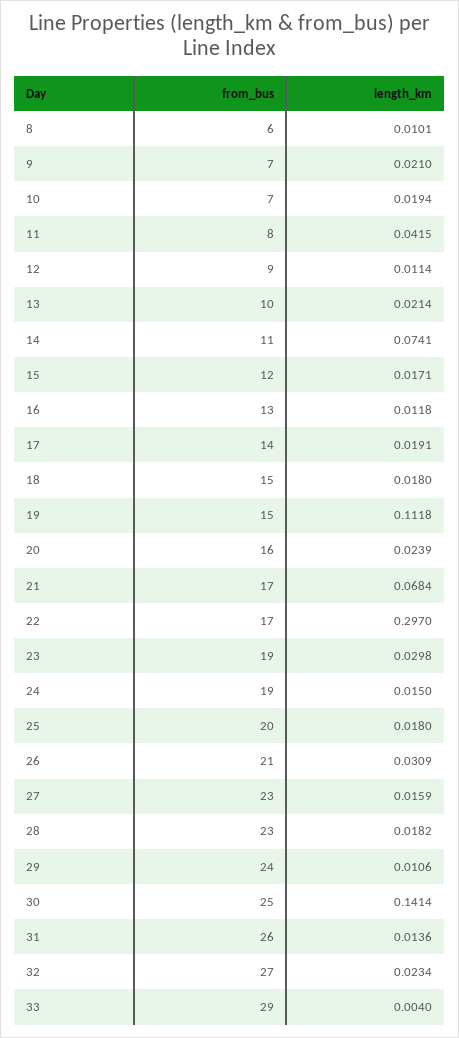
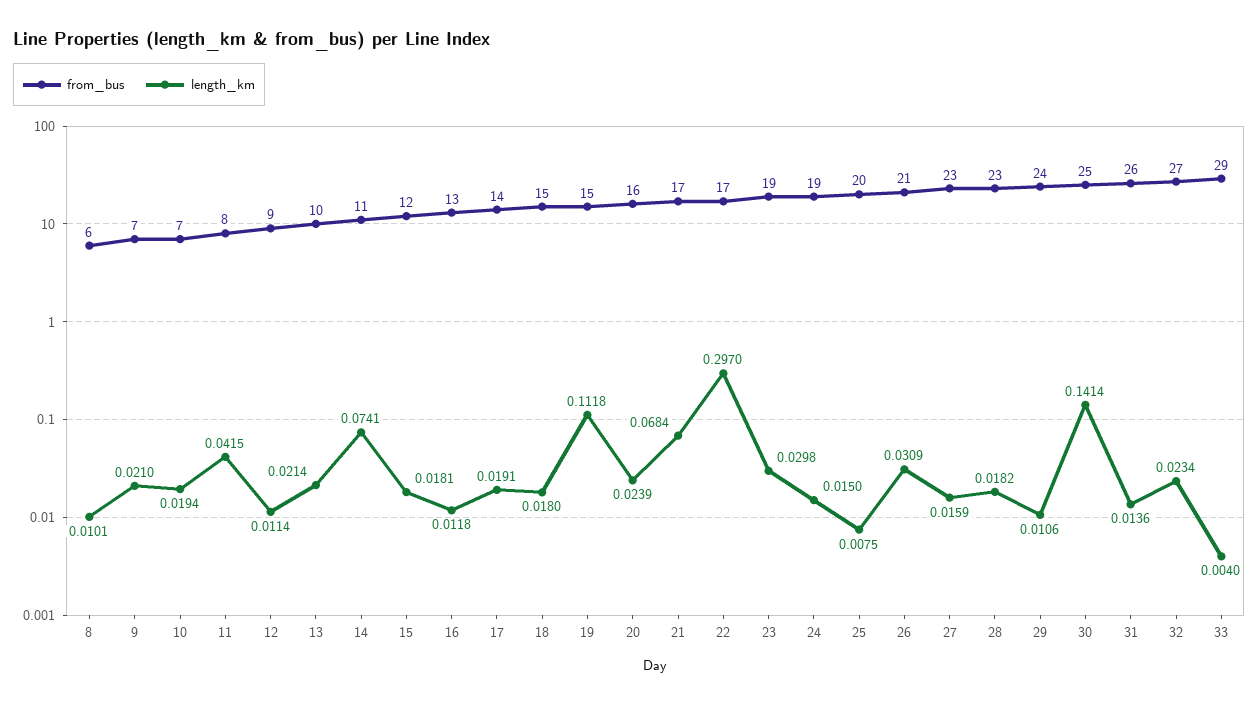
  {
    "from_bus": {
      "8": 6,
      "9": 7,
      "10": 7,
      "11": 8,
      "12": 9,
      "13": 10,
      "14": 11,
      "15": 12,
      "16": 13,
      "17": 14,
      "18": 15,
      "19": 15,
      "20": 16,
      "21": 17,
      "22": 17,
      "23": 19,
      "24": 19,
      "25": 20,
      "26": 21,
      "27": 23,
      "28": 23,
      "29": 24,
      "30": 25,
      "31": 26,
      "32": 27,
      "33": 29
    },
    "length_km": {
      "8": 0.0101,
      "9": 0.021,
      "10": 0.0194,
      "11": 0.0415,
      "12": 0.0114,
      "13": 0.0214,
      "14": 0.0741,
-     "15": 0.0171,
+     "15": 0.0181,
      "16": 0.0118,
      "17": 0.0191,
      "18": 0.018,
      "19": 0.1118,
      "20": 0.0239,
      "21": 0.0684,
      "22": 0.297,
      "23": 0.0298,
      "24": 0.015,
-     "25": 0.018,
+     "25": 0.0075,
      "26": 0.0309,
      "27": 0.0159,
      "28": 0.0182,
      "29": 0.0106,
      "30": 0.1414,
      "31": 0.0136,
      "32": 0.0234,
      "33": 0.004
    }
  }

